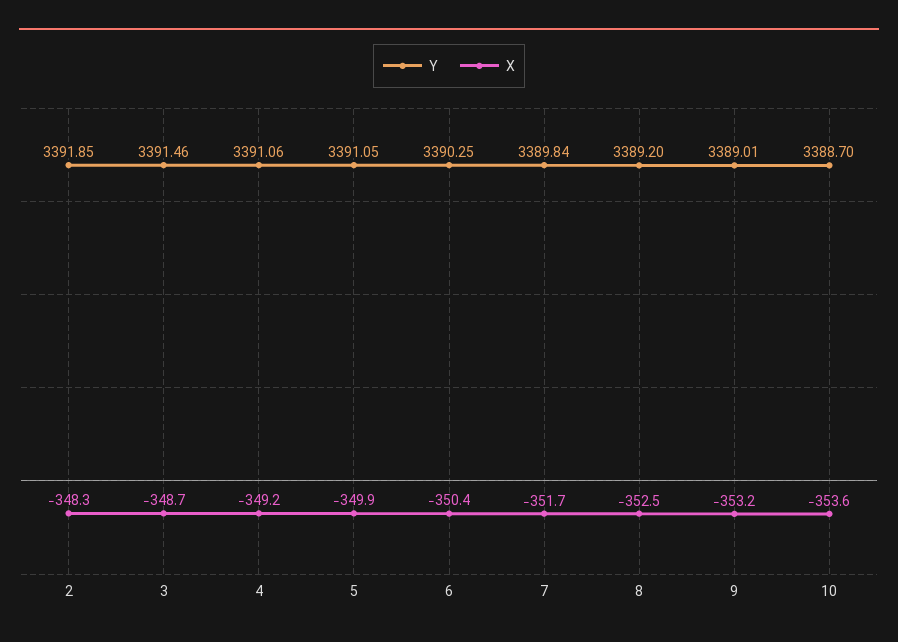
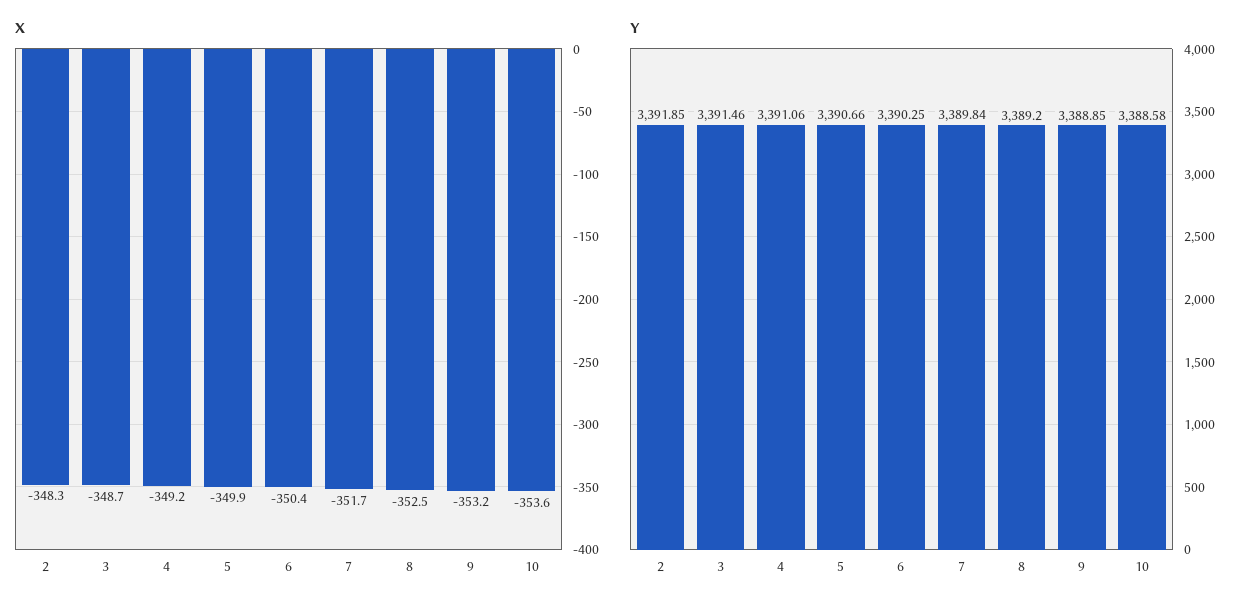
  {
    "Y": {
      "2": 3391.85,
      "3": 3391.46,
      "4": 3391.06,
-     "5": 3391.05,
+     "5": 3390.66,
      "6": 3390.25,
      "7": 3389.84,
      "8": 3389.2,
-     "9": 3389.01,
+     "9": 3388.85,
-     "10": 3388.7
+     "10": 3388.58
    },
    "X": {
      "2": -348.3,
      "3": -348.7,
      "4": -349.2,
      "5": -349.9,
      "6": -350.4,
      "7": -351.7,
      "8": -352.5,
      "9": -353.2,
      "10": -353.6
    }
  }

